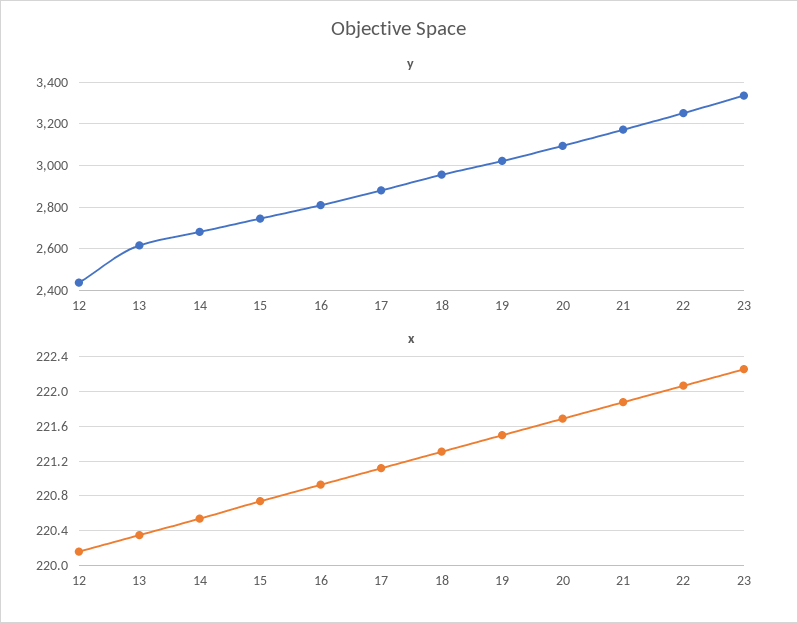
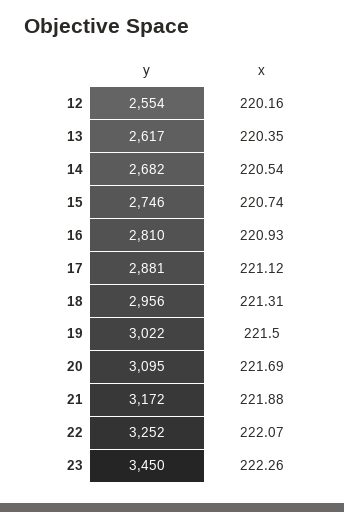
  {
    "y": {
-     "12": 2450,
+     "12": 2554,
      "13": 2617,
      "14": 2682,
      "15": 2746,
      "16": 2810,
      "17": 2881,
      "18": 2956,
      "19": 3022,
      "20": 3095,
      "21": 3172,
      "22": 3252,
-     "23": 3350
+     "23": 3450
    },
    "x": {
      "12": 220.16,
      "13": 220.35,
      "14": 220.54,
      "15": 220.74,
      "16": 220.93,
      "17": 221.12,
      "18": 221.31,
      "19": 221.5,
      "20": 221.69,
      "21": 221.88,
      "22": 222.07,
      "23": 222.26
    }
  }

